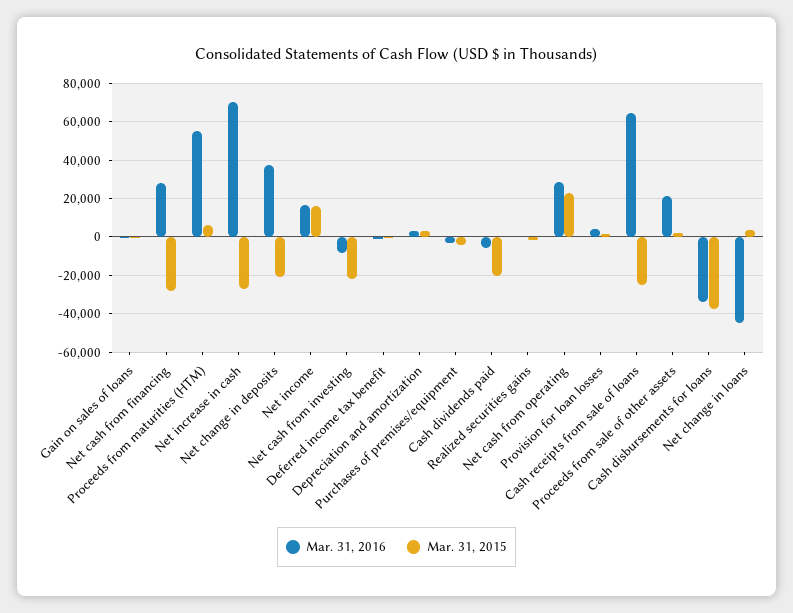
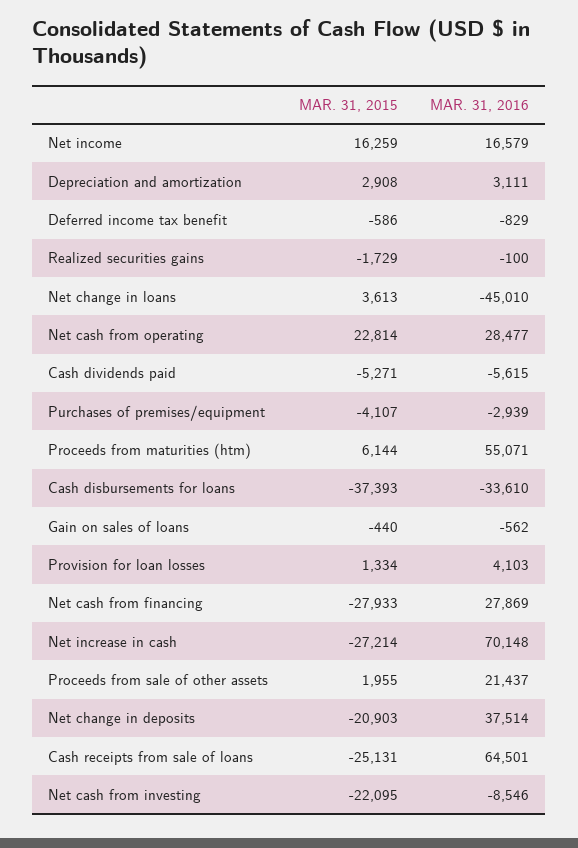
  {
    "Mar. 31, 2016": {
      "Gain on sales of loans": -562,
      "Net cash from financing": 27869,
      "Proceeds from maturities (HTM)": 55071,
      "Net increase in cash": 70148,
      "Net change in deposits": 37514,
      "Net income": 16579,
      "Net cash from investing": -8546,
      "Deferred income tax benefit": -829,
      "Depreciation and amortization": 3111,
      "Purchases of premises/equipment": -2939,
      "Cash dividends paid": -5615,
      "Realized securities gains": -100,
      "Net cash from operating": 28477,
      "Provision for loan losses": 4103,
      "Cash receipts from sale of loans": 64501,
      "Proceeds from sale of other assets": 21437,
      "Cash disbursements for loans": -33610,
      "Net change in loans": -45010
    },
    "Mar. 31, 2015": {
      "Gain on sales of loans": -440,
      "Net cash from financing": -27933,
      "Proceeds from maturities (HTM)": 6144,
      "Net increase in cash": -27214,
      "Net change in deposits": -20903,
      "Net income": 16259,
      "Net cash from investing": -22095,
      "Deferred income tax benefit": -586,
      "Depreciation and amortization": 2908,
      "Purchases of premises/equipment": -4107,
-     "Cash dividends paid": -20000,
+     "Cash dividends paid": -5271,
      "Realized securities gains": -1729,
      "Net cash from operating": 22814,
      "Provision for loan losses": 1334,
      "Cash receipts from sale of loans": -25131,
      "Proceeds from sale of other assets": 1955,
      "Cash disbursements for loans": -37393,
      "Net change in loans": 3613
    }
  }

